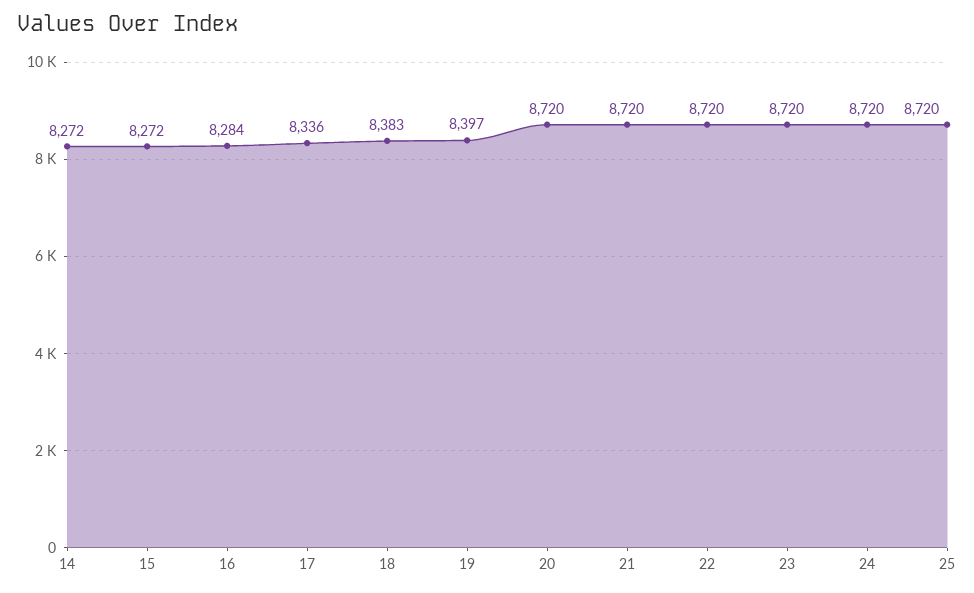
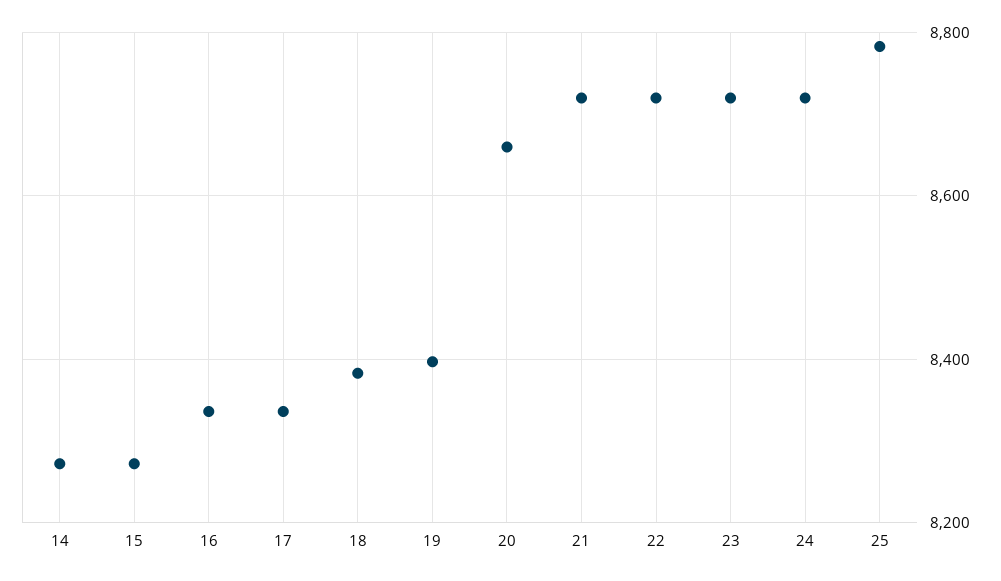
  {
    "14": 8272,
    "15": 8272,
-   "16": 8284,
+   "16": 8340,
    "17": 8336,
    "18": 8383,
    "19": 8397,
-   "20": 8720,
+   "20": 8660,
    "21": 8720,
    "22": 8720,
    "23": 8720,
    "24": 8720,
-   "25": 8720
+   "25": 8780
  }

